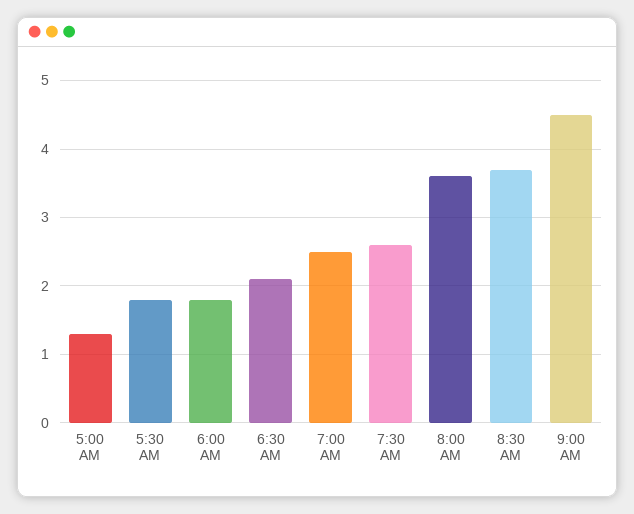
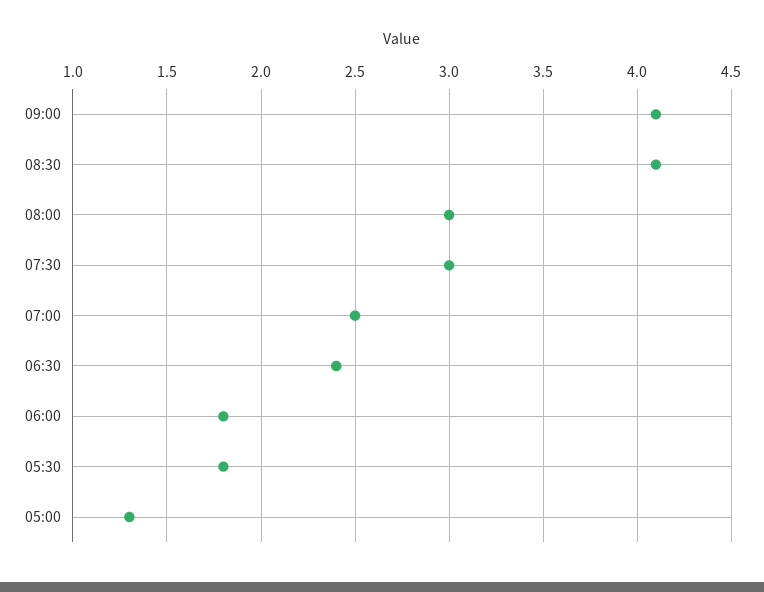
  {
    "5:00 AM": 1.3,
    "5:30 AM": 1.8,
    "6:00 AM": 1.8,
-   "6:30 AM": 2.1,
+   "6:30 AM": 2.4,
    "7:00 AM": 2.5,
-   "7:30 AM": 2.6,
+   "7:30 AM": 3,
-   "8:00 AM": 3.6,
+   "8:00 AM": 3,
-   "8:30 AM": 3.7,
+   "8:30 AM": 4.1,
-   "9:00 AM": 4.5
+   "9:00 AM": 4.1
  }

